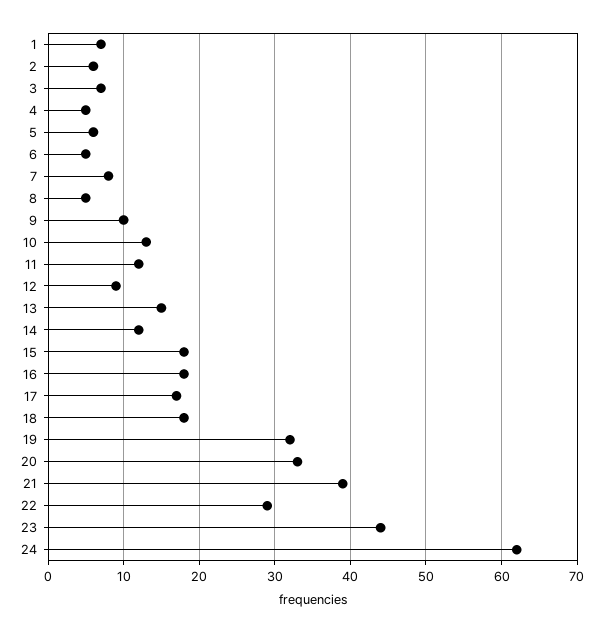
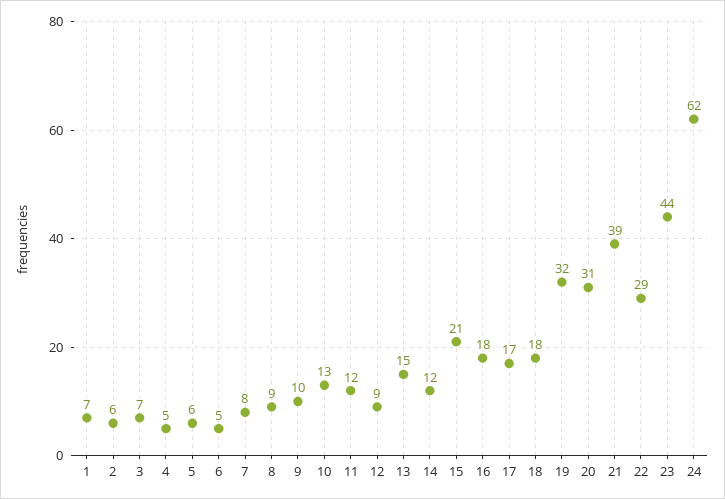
  {
    "1": 7,
    "2": 6,
    "3": 7,
    "4": 5,
    "5": 6,
    "6": 5,
    "7": 8,
-   "8": 5,
+   "8": 9,
    "9": 10,
    "10": 13,
    "11": 12,
    "12": 9,
    "13": 15,
    "14": 12,
-   "15": 18,
+   "15": 21,
    "16": 18,
    "17": 17,
    "18": 18,
    "19": 32,
-   "20": 33,
+   "20": 31,
    "21": 39,
    "22": 29,
    "23": 44,
    "24": 62
  }

